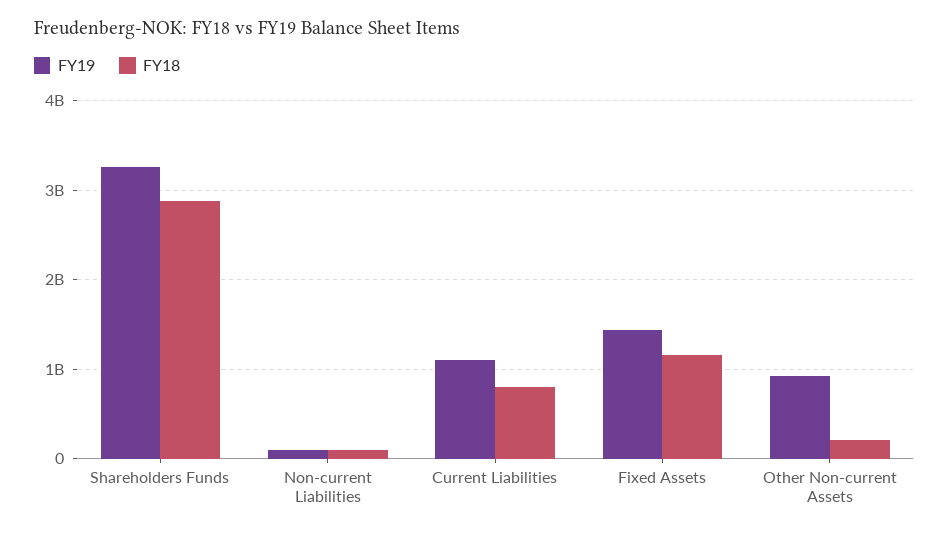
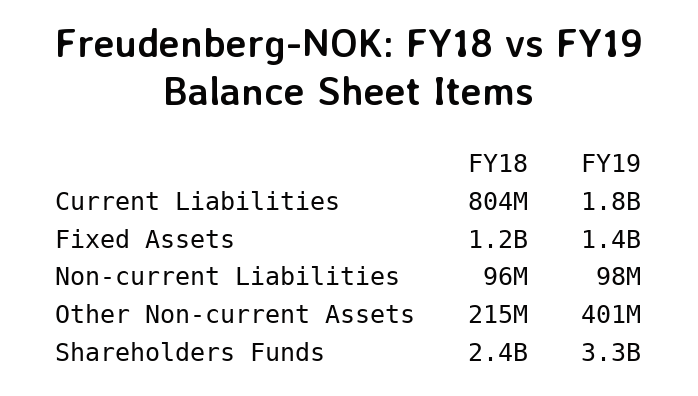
  {
    "FY19": {
      "Shareholders Funds": 3300000000,
      "Non-current Liabilities": 98000000,
-     "Current Liabilities": 1100000000,
+     "Current Liabilities": 1800000000,
      "Fixed Assets": 1400000000,
-     "Other Non-current Assets": 900000000
+     "Other Non-current Assets": 401000000
    },
    "FY18": {
-     "Shareholders Funds": 2900000000,
+     "Shareholders Funds": 2400000000,
      "Non-current Liabilities": 96000000,
      "Current Liabilities": 804000000,
      "Fixed Assets": 1200000000,
      "Other Non-current Assets": 215000000
    }
  }

